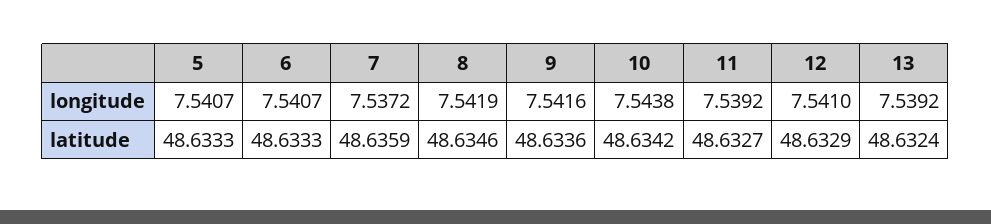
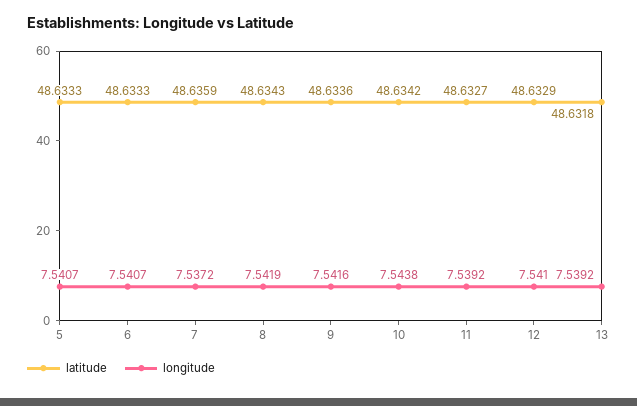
  {
    "longitude": {
      "5": 7.5407,
      "6": 7.5407,
      "7": 7.5372,
      "8": 7.5419,
      "9": 7.5416,
      "10": 7.5438,
      "11": 7.5392,
      "12": 7.541,
      "13": 7.5392
    },
    "latitude": {
      "5": 48.6333,
      "6": 48.6333,
      "7": 48.6359,
-     "8": 48.6346,
+     "8": 48.6343,
      "9": 48.6336,
      "10": 48.6342,
      "11": 48.6327,
      "12": 48.6329,
-     "13": 48.6324
+     "13": 48.6318
    }
  }

